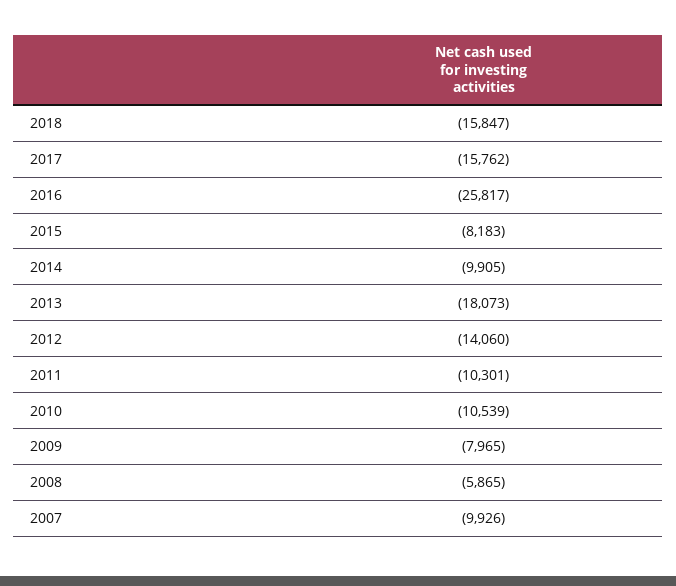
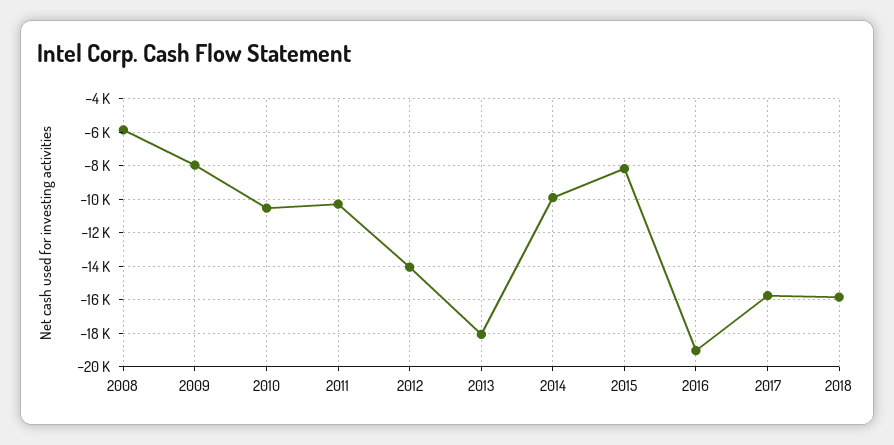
  {
    "2018": -15847,
    "2017": -15762,
-   "2016": -25817,
+   "2016": -19000,
    "2015": -8183,
    "2014": -9905,
    "2013": -18073,
    "2012": -14060,
    "2011": -10301,
    "2010": -10539,
    "2009": -7965,
-   "2008": -5865,
+   "2008": -5865
-   "2007": -9926
  }

